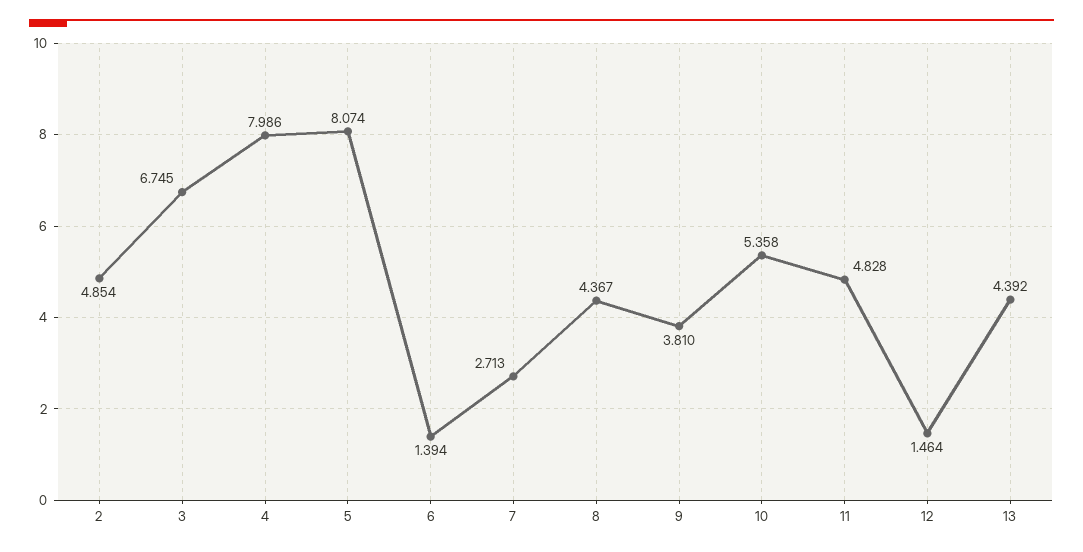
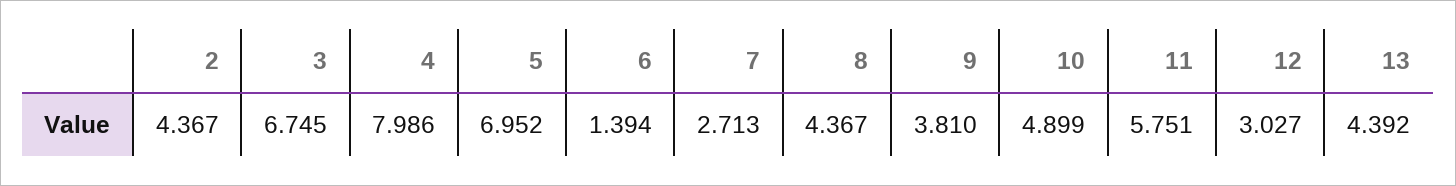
  {
-   "2": 4.854,
+   "2": 4.367,
    "3": 6.745,
    "4": 7.986,
-   "5": 8.074,
+   "5": 6.952,
    "6": 1.394,
    "7": 2.713,
    "8": 4.367,
    "9": 3.81,
-   "10": 5.358,
+   "10": 4.899,
-   "11": 4.828,
+   "11": 5.751,
-   "12": 1.464,
+   "12": 3.027,
    "13": 4.392
  }

